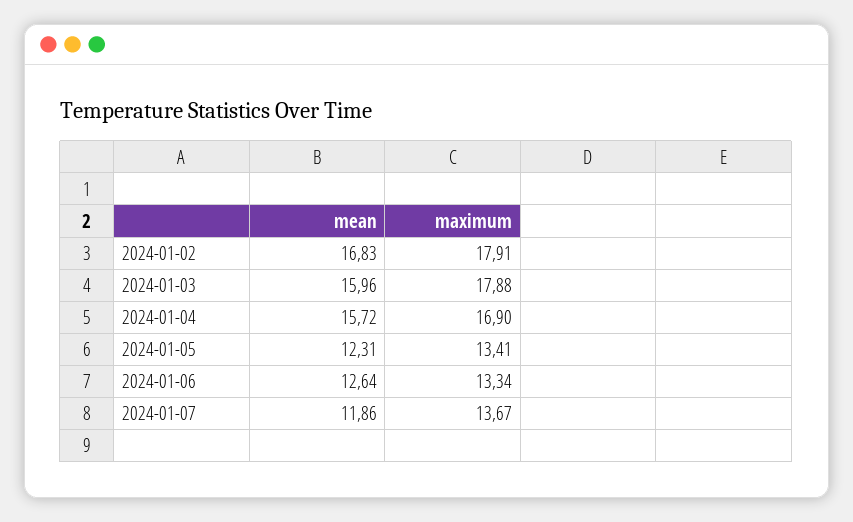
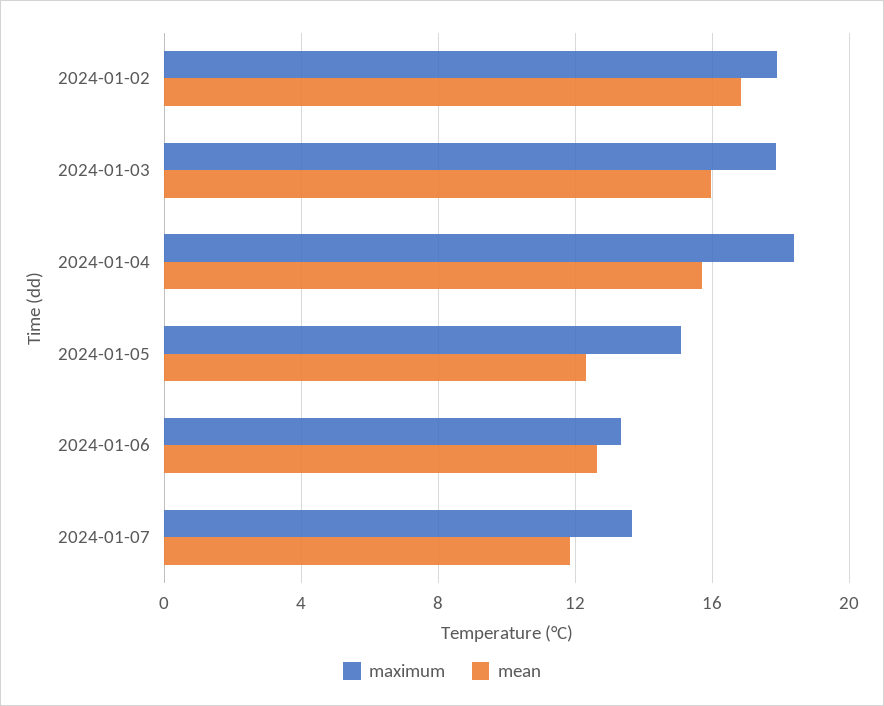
  {
    "mean": {
      "2024-01-02": 16.83,
      "2024-01-03": 15.96,
      "2024-01-04": 15.72,
      "2024-01-05": 12.31,
      "2024-01-06": 12.64,
      "2024-01-07": 11.86
    },
    "maximum": {
      "2024-01-02": 17.91,
      "2024-01-03": 17.88,
-     "2024-01-04": 16.9,
+     "2024-01-04": 18.5,
-     "2024-01-05": 13.41,
+     "2024-01-05": 15,
      "2024-01-06": 13.34,
      "2024-01-07": 13.67
    }
  }

